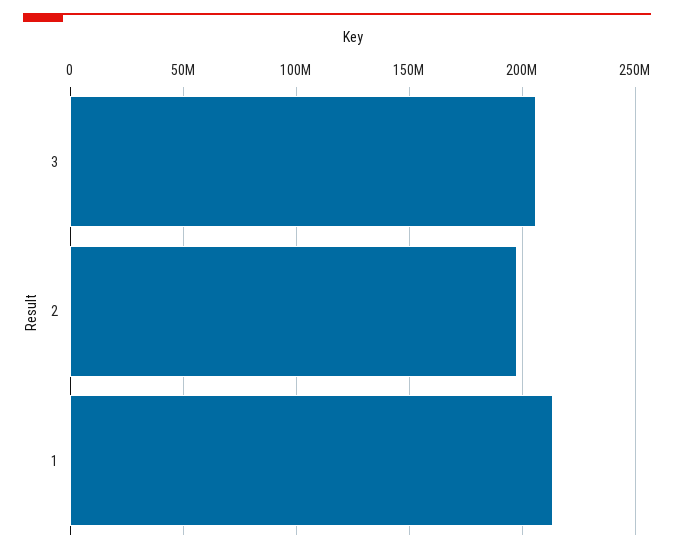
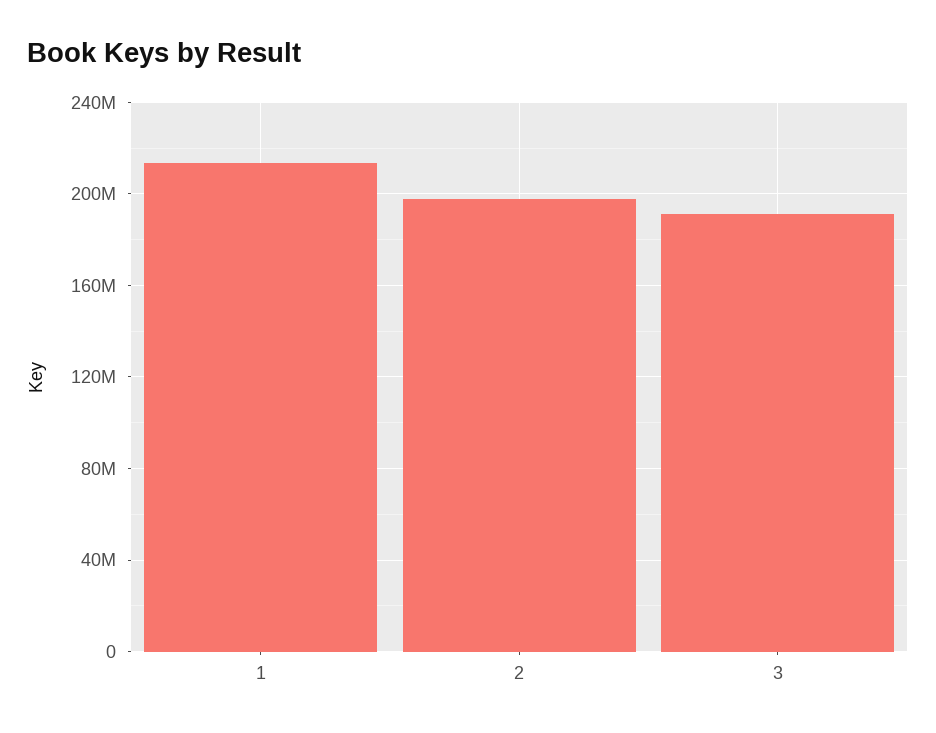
  {
-   "3": 205000000,
+   "3": 190000000,
    "2": 200000000,
    "1": 215000000
  }

